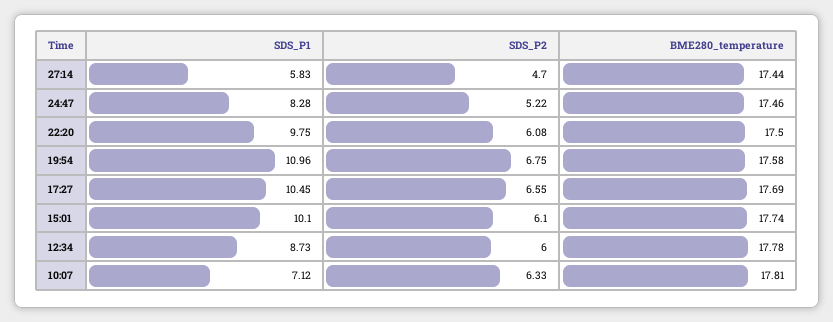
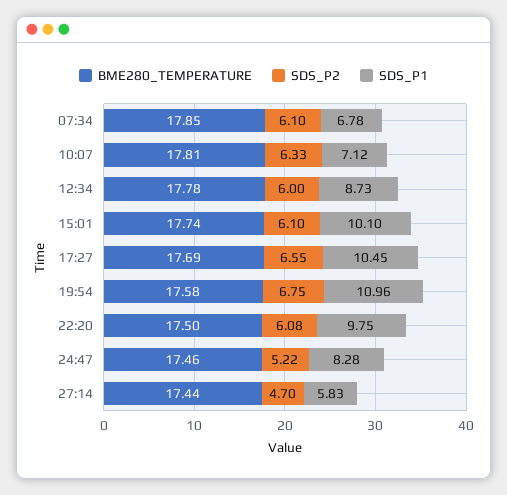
  {
    "SDS_P1": {
      "27:14": 5.83,
      "24:47": 8.28,
      "22:20": 9.75,
      "19:54": 10.96,
      "17:27": 10.45,
      "15:01": 10.1,
      "12:34": 8.73,
-     "10:07": 7.12
+     "10:07": 7.12,
+     "07:34": 6.78
    },
    "SDS_P2": {
      "27:14": 4.7,
      "24:47": 5.22,
      "22:20": 6.08,
      "19:54": 6.75,
      "17:27": 6.55,
      "15:01": 6.1,
      "12:34": 6,
-     "10:07": 6.33
+     "10:07": 6.33,
+     "07:34": 6.1
    },
    "BME280_temperature": {
      "27:14": 17.44,
      "24:47": 17.46,
      "22:20": 17.5,
      "19:54": 17.58,
      "17:27": 17.69,
      "15:01": 17.74,
      "12:34": 17.78,
-     "10:07": 17.81
+     "10:07": 17.81,
+     "07:34": 17.85
    }
  }

